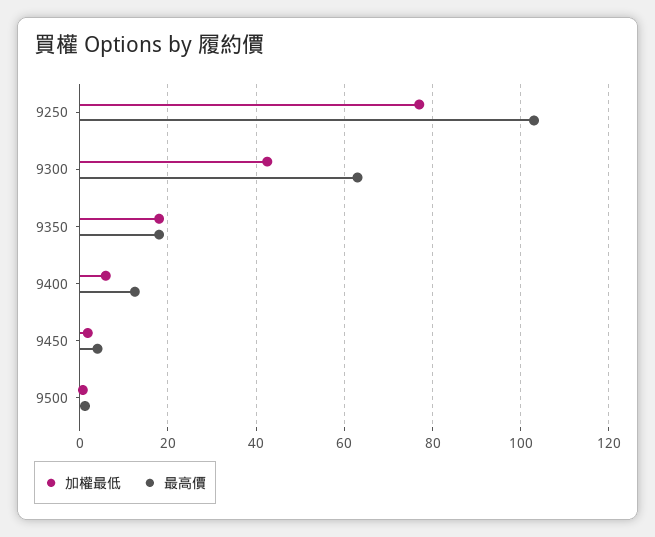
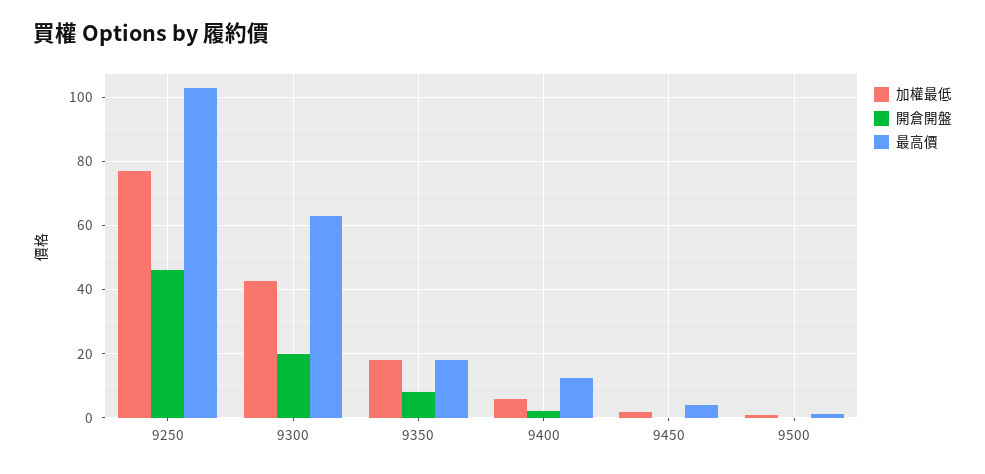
  {
    "加權最低": {
      "9250": 78,
      "9300": 42,
      "9350": 18,
      "9400": 6,
      "9450": 2,
      "9500": 0
    },
    "最高價": {
      "9250": 104,
      "9300": 64,
      "9350": 18,
      "9400": 12,
      "9450": 4,
      "9500": 2
-   }
+   },
+   "開倉開盤": {
+     "9250": 46,
+     "9300": 20,
+     "9350": 8,
+     "9400": 2,
+     "9450": 0,
+     "9500": 0
+   }
  }

